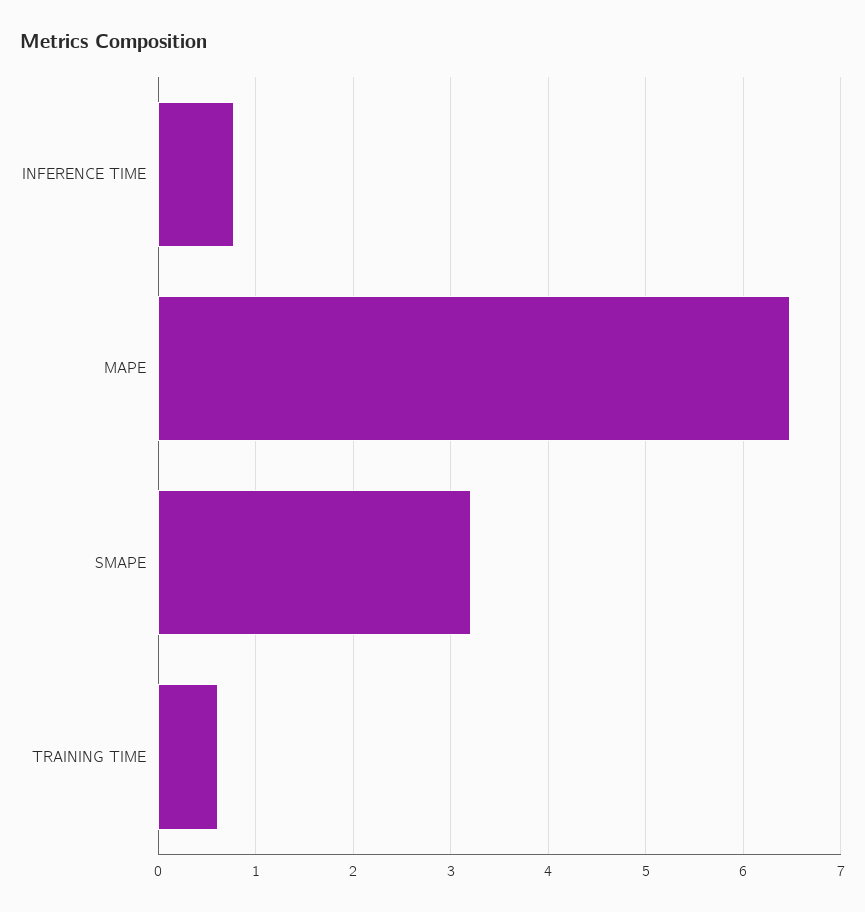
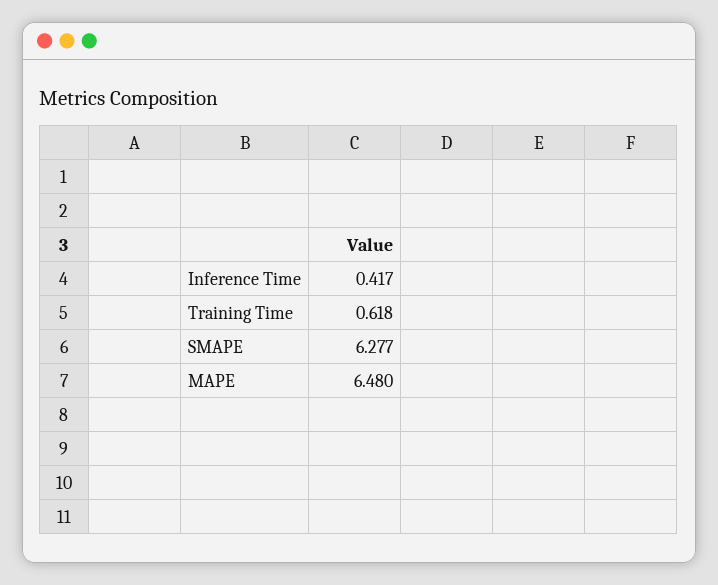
  {
-   "INFERENCE TIME": 0.8,
+   "INFERENCE TIME": 0.417,
    "MAPE": 6.48,
-   "SMAPE": 3.2,
+   "SMAPE": 6.277,
    "TRAINING TIME": 0.618
  }

